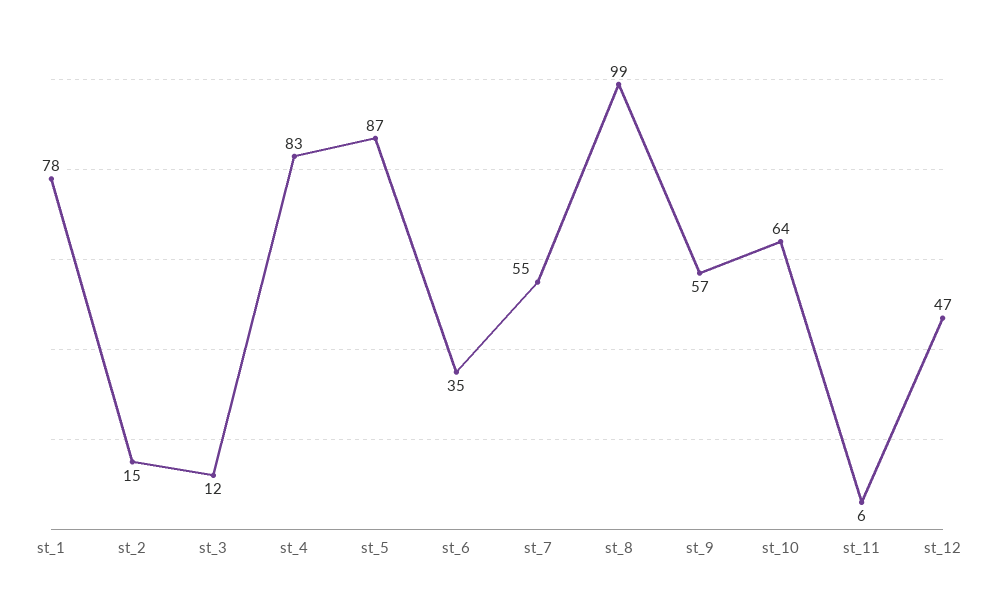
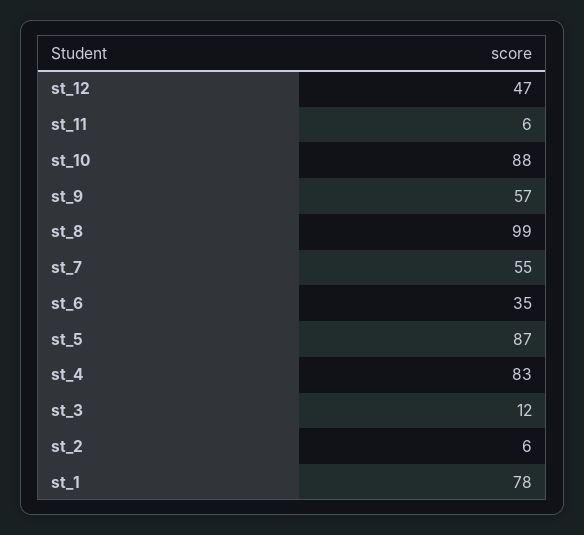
  {
    "st_1": 78,
-   "st_2": 15,
+   "st_2": 6,
    "st_3": 12,
    "st_4": 83,
    "st_5": 87,
    "st_6": 35,
    "st_7": 55,
    "st_8": 99,
    "st_9": 57,
-   "st_10": 64,
+   "st_10": 88,
    "st_11": 6,
    "st_12": 47
  }

